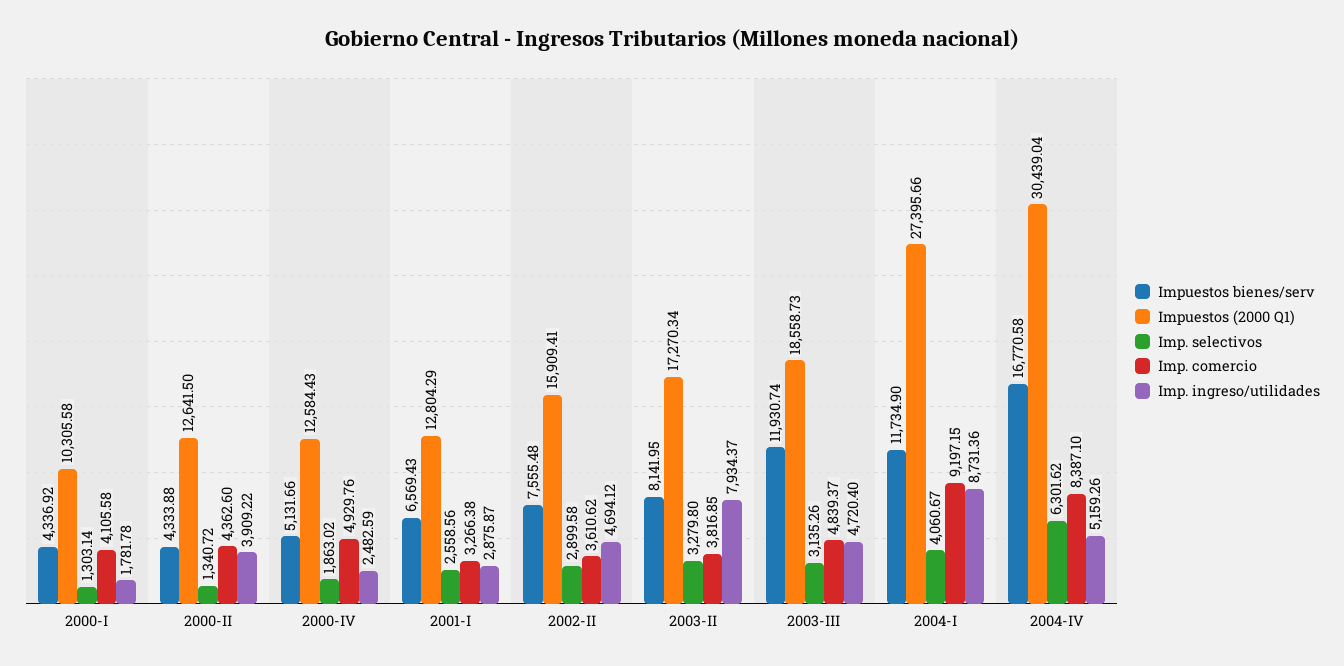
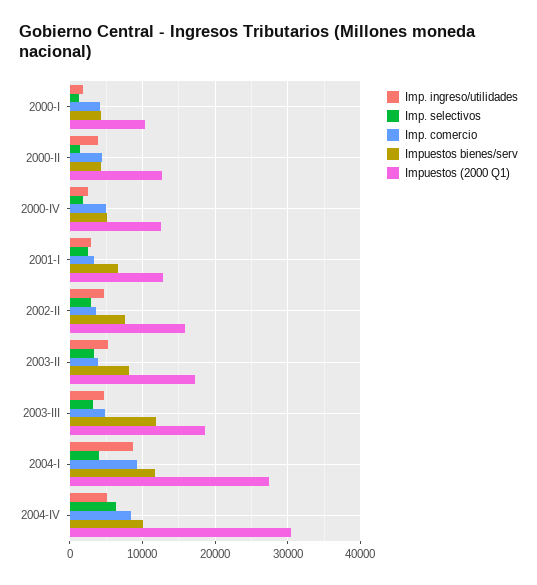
  {
    "Impuestos bienes/serv": {
      "2000-I": 4336.92,
      "2000-II": 4333.88,
      "2000-IV": 5131.66,
      "2001-I": 6569.43,
      "2002-II": 7555.48,
      "2003-II": 8141.95,
      "2003-III": 11930.74,
      "2004-I": 11734.9,
-     "2004-IV": 16770.58
+     "2004-IV": 10000
    },
    "Impuestos (2000 Q1)": {
      "2000-I": 10305.58,
      "2000-II": 12641.5,
      "2000-IV": 12584.43,
      "2001-I": 12804.29,
      "2002-II": 15909.41,
      "2003-II": 17270.34,
      "2003-III": 18558.73,
      "2004-I": 27395.66,
      "2004-IV": 30439.04
    },
    "Imp. selectivos": {
      "2000-I": 1303.14,
      "2000-II": 1340.72,
      "2000-IV": 1863.02,
      "2001-I": 2558.56,
      "2002-II": 2899.58,
      "2003-II": 3279.8,
      "2003-III": 3135.26,
      "2004-I": 4060.67,
      "2004-IV": 6301.62
    },
    "Imp. comercio": {
      "2000-I": 4105.58,
      "2000-II": 4362.6,
      "2000-IV": 4929.76,
      "2001-I": 3266.38,
      "2002-II": 3610.62,
      "2003-II": 3816.85,
      "2003-III": 4839.37,
      "2004-I": 9197.15,
      "2004-IV": 8387.1
    },
    "Imp. ingreso/utilidades": {
      "2000-I": 1781.78,
      "2000-II": 3909.22,
      "2000-IV": 2482.59,
      "2001-I": 2875.87,
      "2002-II": 4694.12,
-     "2003-II": 7934.37,
+     "2003-II": 5000,
      "2003-III": 4720.4,
      "2004-I": 8731.36,
      "2004-IV": 5159.26
    }
  }

